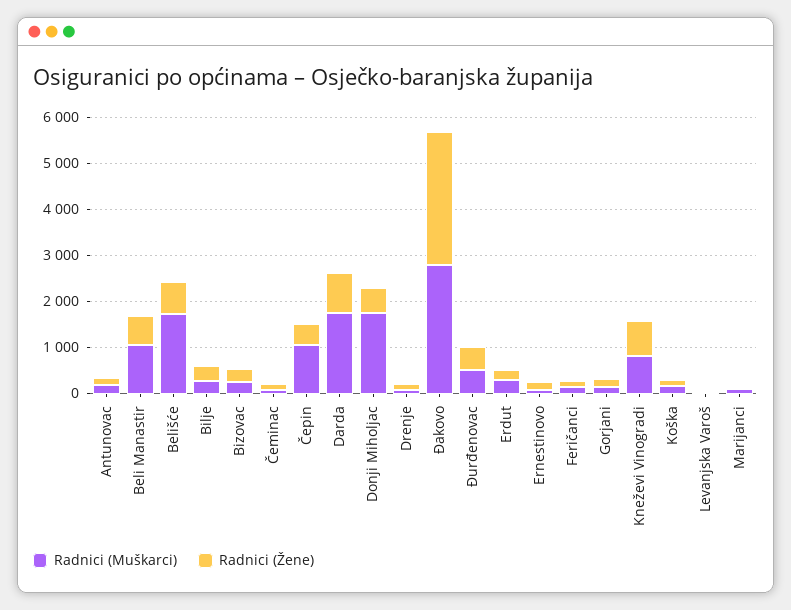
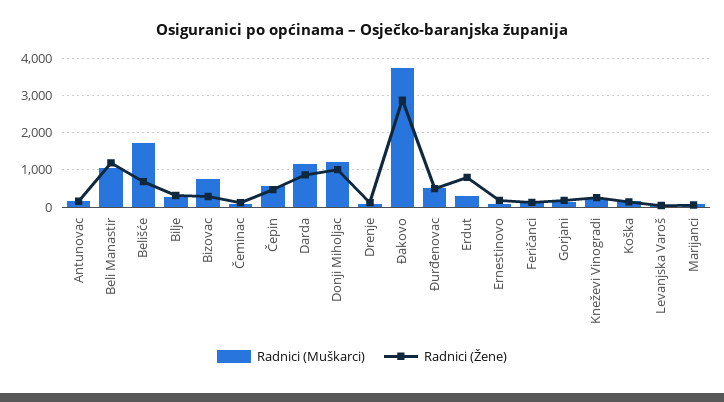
  {
    "Radnici (Muškarci)": {
      "Antunovac": 200,
      "Beli Manastir": 1000,
      "Belišće": 1800,
      "Bilje": 200,
-     "Bizovac": 200,
+     "Bizovac": 800,
      "Čeminac": 0,
-     "Čepin": 1000,
+     "Čepin": 600,
-     "Darda": 1800,
+     "Darda": 1200,
-     "Donji Miholjac": 1800,
+     "Donji Miholjac": 1200,
      "Drenje": 0,
-     "Đakovo": 2800,
+     "Đakovo": 3800,
      "Đurđenovac": 600,
      "Erdut": 200,
      "Ernestinovo": 0,
      "Feričanci": 200,
      "Gorjani": 200,
-     "Kneževi Vinogradi": 800,
+     "Kneževi Vinogradi": 200,
      "Koška": 200,
      "Levanjska Varoš": 0,
      "Marijanci": 0
    },
    "Radnici (Žene)": {
      "Antunovac": 200,
-     "Beli Manastir": 600,
+     "Beli Manastir": 1200,
      "Belišće": 600,
      "Bilje": 400,
      "Bizovac": 200,
      "Čeminac": 200,
      "Čepin": 400,
      "Darda": 800,
-     "Donji Miholjac": 600,
+     "Donji Miholjac": 1000,
      "Drenje": 200,
      "Đakovo": 2800,
      "Đurđenovac": 400,
-     "Erdut": 200,
+     "Erdut": 800,
      "Ernestinovo": 200,
      "Feričanci": 200,
      "Gorjani": 200,
-     "Kneževi Vinogradi": 800,
+     "Kneževi Vinogradi": 200,
      "Koška": 200,
      "Levanjska Varoš": 0,
      "Marijanci": 0
    }
  }

